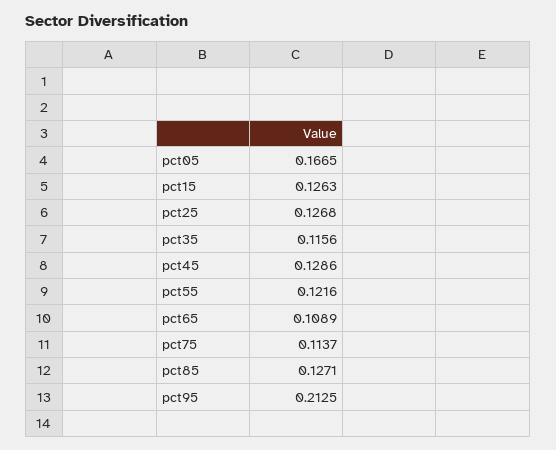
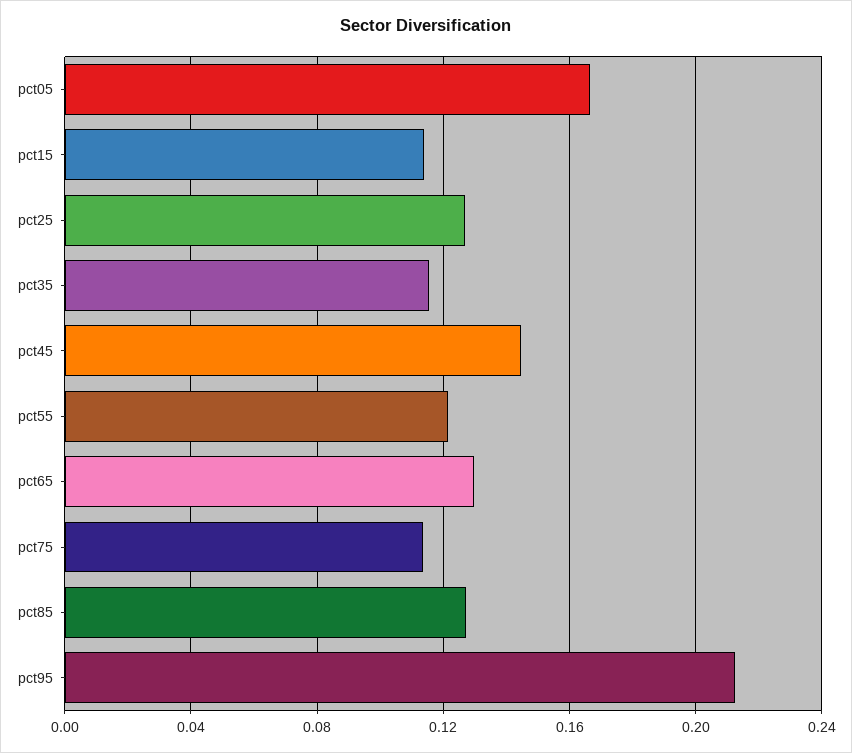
  {
    "pct05": 0.1665,
-   "pct15": 0.1263,
+   "pct15": 0.115,
    "pct25": 0.1268,
    "pct35": 0.1156,
-   "pct45": 0.1286,
+   "pct45": 0.145,
    "pct55": 0.1216,
-   "pct65": 0.1089,
+   "pct65": 0.13,
    "pct75": 0.1137,
    "pct85": 0.1271,
    "pct95": 0.2125
  }

